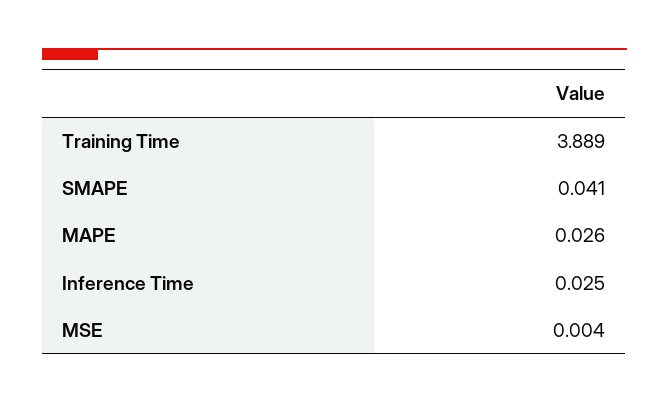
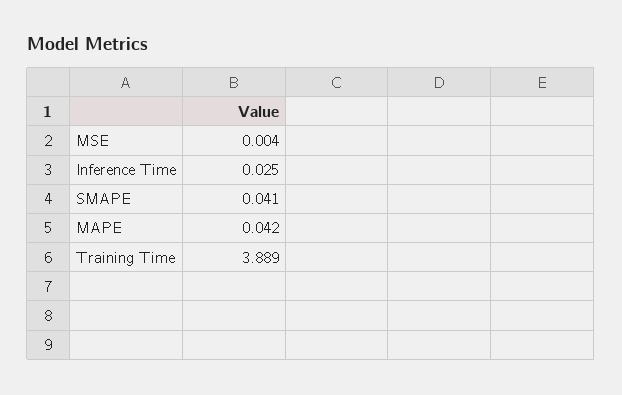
  {
    "Training Time": 3.889,
    "SMAPE": 0.041,
-   "MAPE": 0.026,
+   "MAPE": 0.042,
    "Inference Time": 0.025,
    "MSE": 0.004
  }

